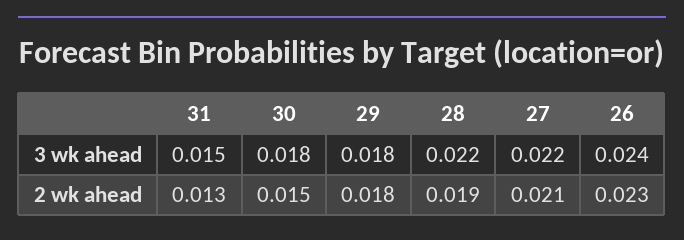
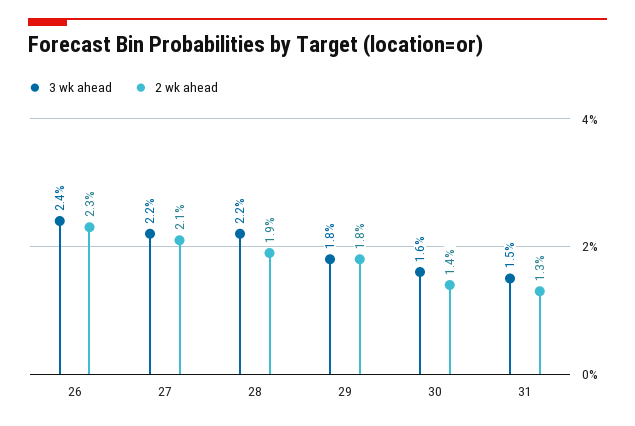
  {
    "3 wk ahead": {
      "31": 0.015,
-     "30": 0.018,
+     "30": 0.016,
      "29": 0.018,
      "28": 0.022,
      "27": 0.022,
      "26": 0.024
    },
    "2 wk ahead": {
      "31": 0.013,
-     "30": 0.015,
+     "30": 0.014,
      "29": 0.018,
      "28": 0.019,
      "27": 0.021,
      "26": 0.023
    }
  }

